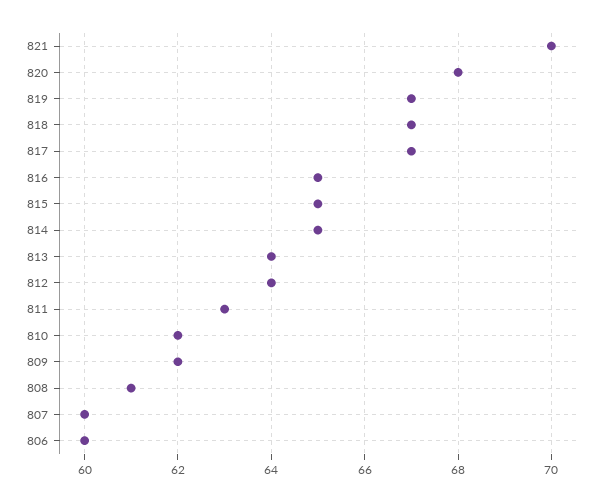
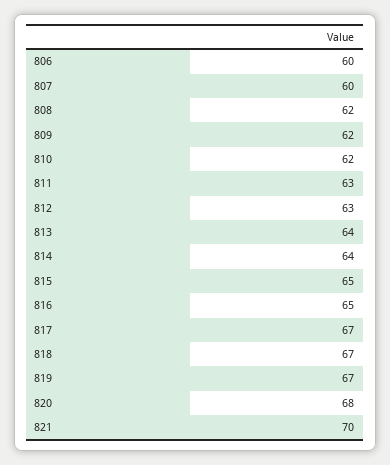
  {
    "821": 70,
    "820": 68,
    "819": 67,
    "818": 67,
    "817": 67,
    "816": 65,
    "815": 65,
-   "814": 65,
+   "814": 64,
    "813": 64,
-   "812": 64,
+   "812": 63,
    "811": 63,
    "810": 62,
    "809": 62,
-   "808": 61,
+   "808": 62,
    "807": 60,
    "806": 60
  }

